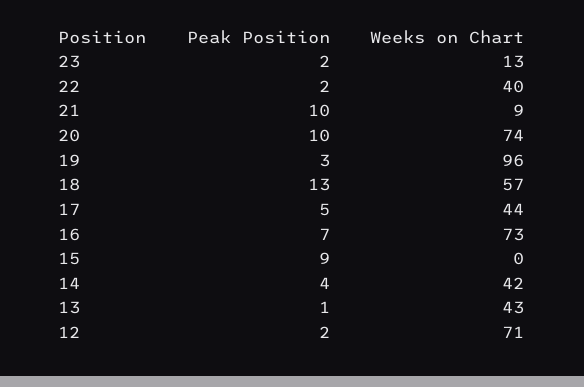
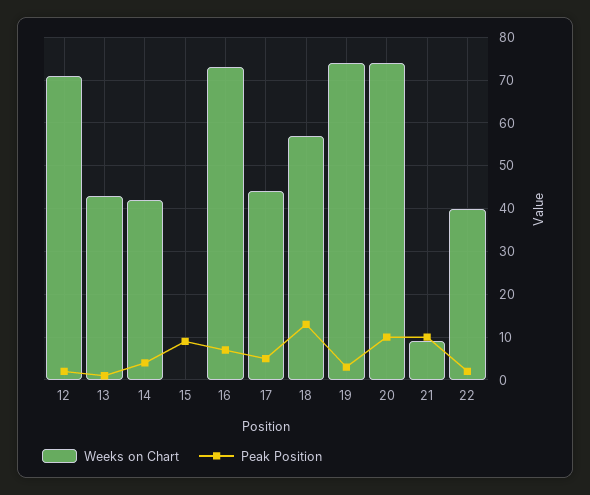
  {
    "Peak Position": {
-     "23": 2,
      "22": 2,
      "21": 10,
      "20": 10,
      "19": 3,
      "18": 13,
      "17": 5,
      "16": 7,
      "15": 9,
      "14": 4,
      "13": 1,
      "12": 2
    },
    "Weeks on Chart": {
-     "23": 13,
      "22": 40,
      "21": 9,
      "20": 74,
-     "19": 96,
+     "19": 75,
      "18": 57,
      "17": 44,
      "16": 73,
      "15": 0,
      "14": 42,
      "13": 43,
      "12": 71
    }
  }

